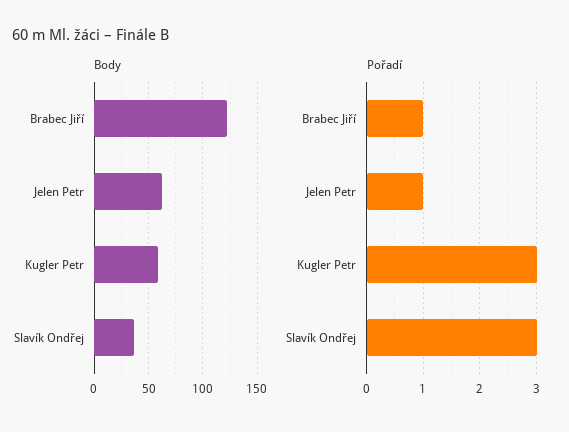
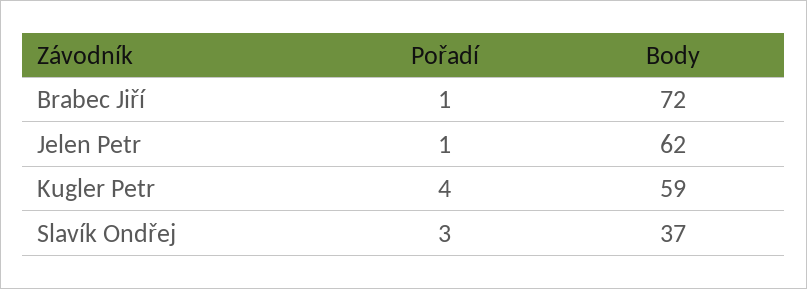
  {
    "Body": {
-     "Brabec Jiří": 120,
+     "Brabec Jiří": 72,
      "Jelen Petr": 62,
      "Kugler Petr": 59,
      "Slavík Ondřej": 37
    },
    "Pořadí": {
      "Brabec Jiří": 1,
      "Jelen Petr": 1,
-     "Kugler Petr": 3,
+     "Kugler Petr": 4,
      "Slavík Ondřej": 3
    }
  }

